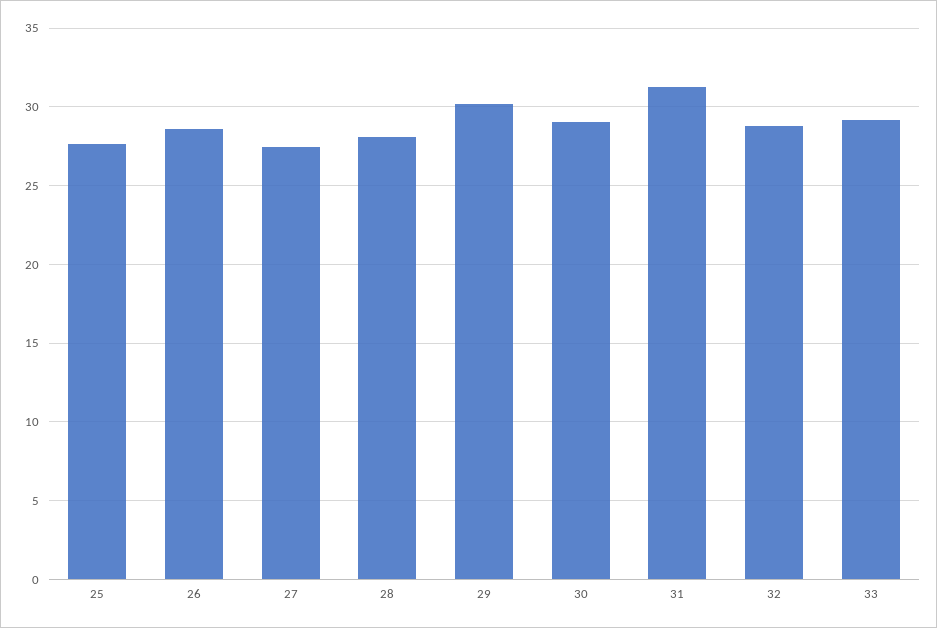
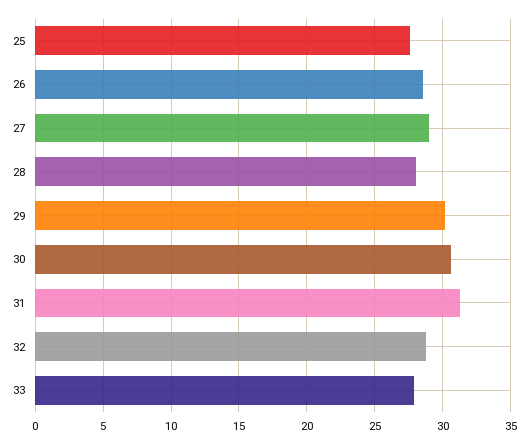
  {
    "25": 27.5,
    "26": 28.5,
-   "27": 27.5,
+   "27": 29,
    "28": 28,
    "29": 30,
-   "30": 29,
+   "30": 30.5,
    "31": 31.5,
    "32": 29,
-   "33": 29
+   "33": 28
  }

